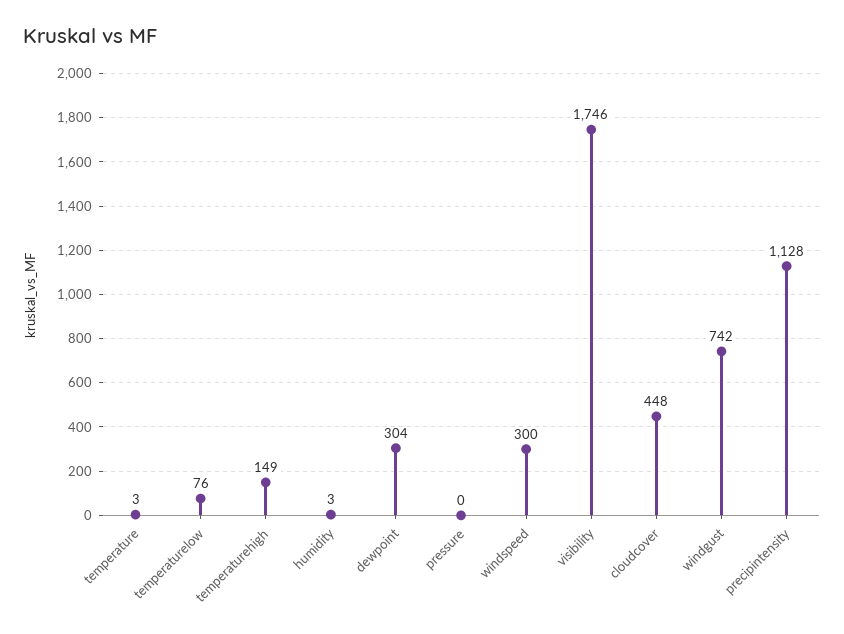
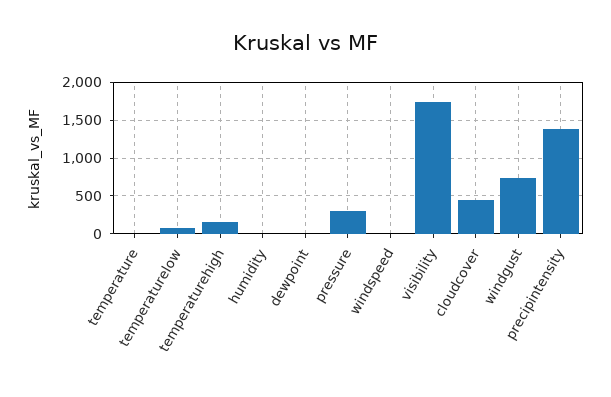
  {
    "temperature": 3,
    "temperaturelow": 76,
    "temperaturehigh": 149,
    "humidity": 3,
-   "dewpoint": 304,
+   "dewpoint": 0,
-   "pressure": 0,
+   "pressure": 300,
-   "windspeed": 300,
+   "windspeed": 0,
    "visibility": 1746,
    "cloudcover": 448,
    "windgust": 742,
-   "precipintensity": 1128
+   "precipintensity": 1400
  }

